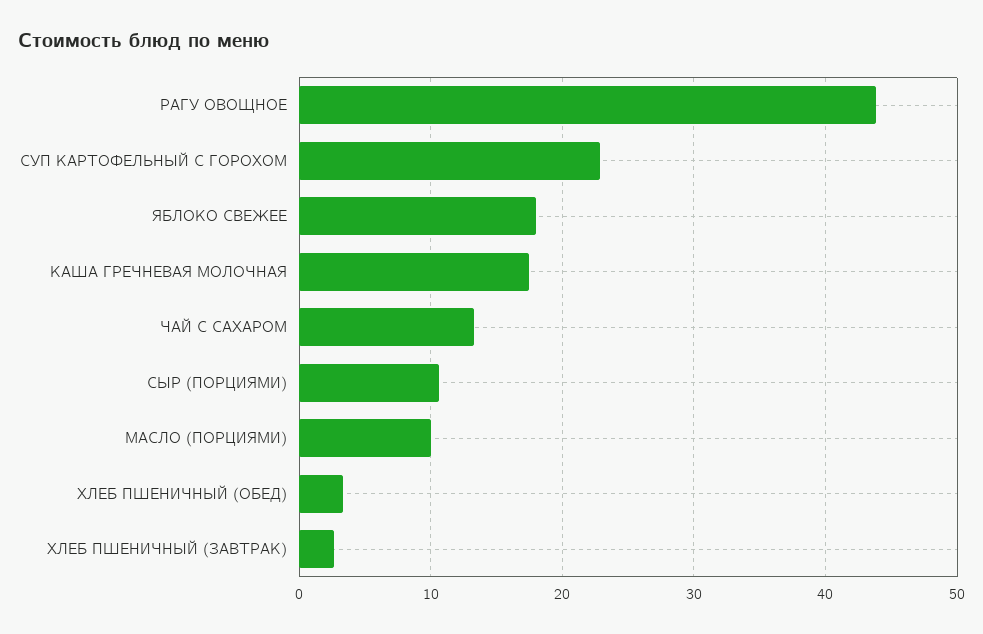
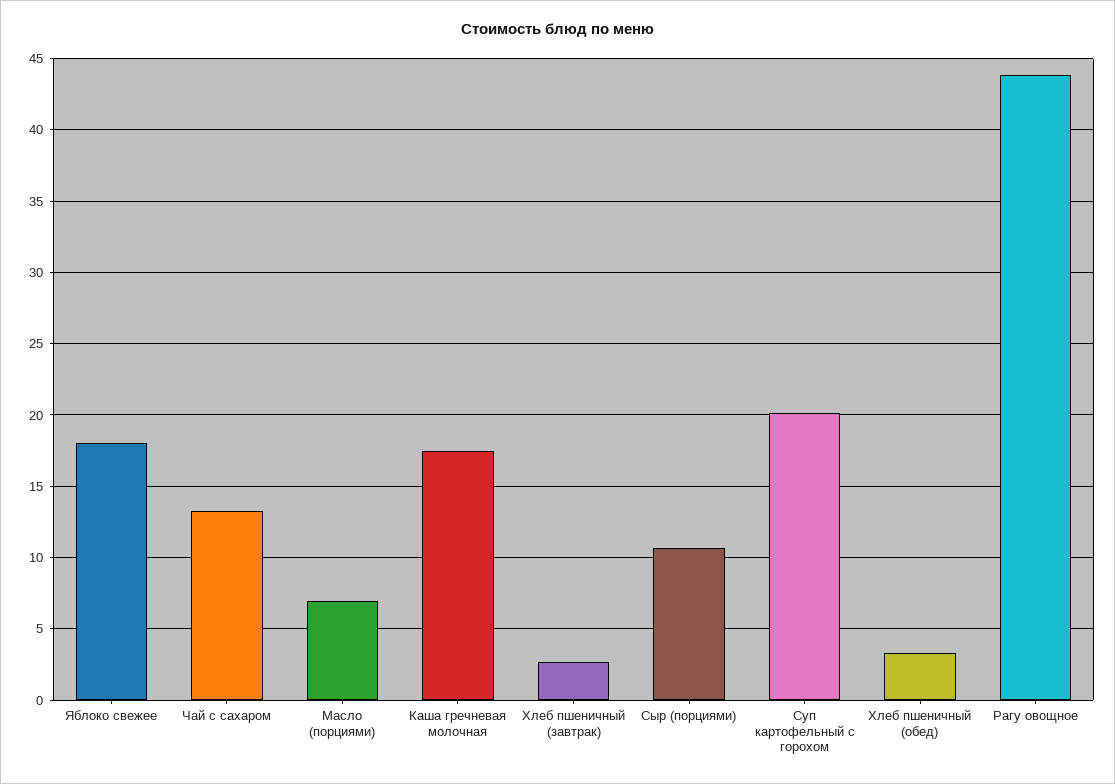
  {
    "РАГУ ОВОЩНОЕ": 44,
-   "СУП КАРТОФЕЛЬНЫЙ С ГОРОХОМ": 23,
+   "СУП КАРТОФЕЛЬНЫЙ С ГОРОХОМ": 20,
    "ЯБЛОКО СВЕЖЕЕ": 18,
    "КАША ГРЕЧНЕВАЯ МОЛОЧНАЯ": 17.5,
    "ЧАЙ С САХАРОМ": 13.5,
    "СЫР (ПОРЦИЯМИ)": 10.5,
-   "МАСЛО (ПОРЦИЯМИ)": 10,
+   "МАСЛО (ПОРЦИЯМИ)": 7,
    "ХЛЕБ ПШЕНИЧНЫЙ (ОБЕД)": 3.5,
    "ХЛЕБ ПШЕНИЧНЫЙ (ЗАВТРАК)": 2.5
  }

